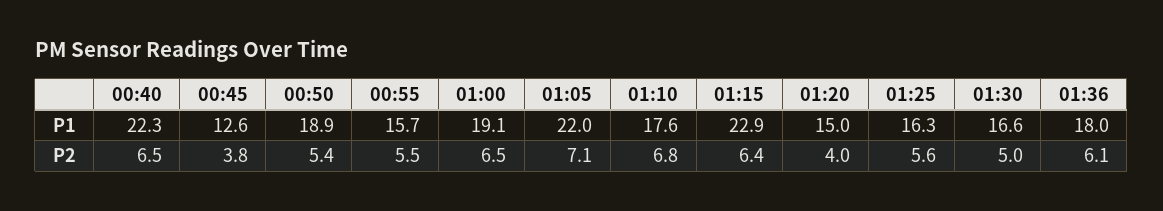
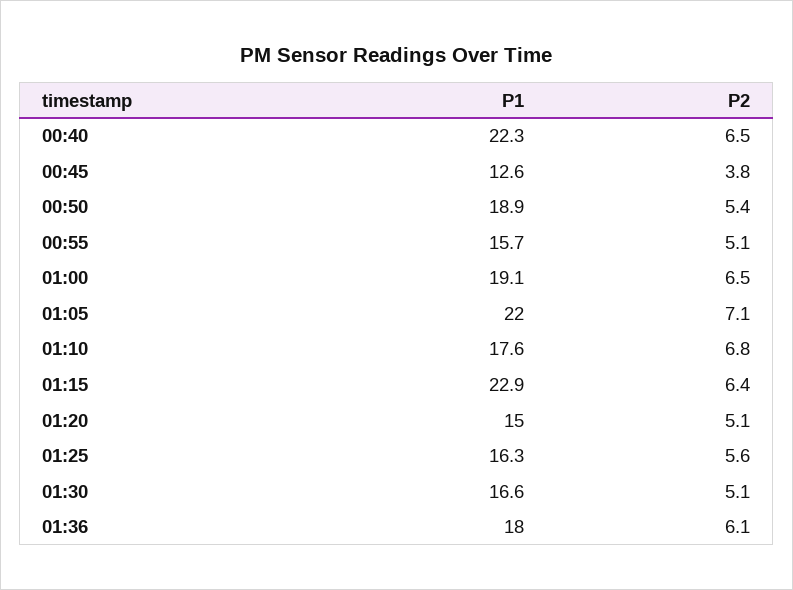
  {
    "00:40": {
      "P1": 22.3,
      "P2": 6.5
    },
    "00:45": {
      "P1": 12.6,
      "P2": 3.8
    },
    "00:50": {
      "P1": 18.9,
      "P2": 5.4
    },
    "00:55": {
      "P1": 15.7,
-     "P2": 5.5
+     "P2": 5.1
    },
    "01:00": {
      "P1": 19.1,
      "P2": 6.5
    },
    "01:05": {
      "P1": 22,
      "P2": 7.1
    },
    "01:10": {
      "P1": 17.6,
      "P2": 6.8
    },
    "01:15": {
      "P1": 22.9,
      "P2": 6.4
    },
    "01:20": {
      "P1": 15,
-     "P2": 4
+     "P2": 5.1
    },
    "01:25": {
      "P1": 16.3,
      "P2": 5.6
    },
    "01:30": {
      "P1": 16.6,
-     "P2": 5
+     "P2": 5.1
    },
    "01:36": {
      "P1": 18,
      "P2": 6.1
    }
  }

